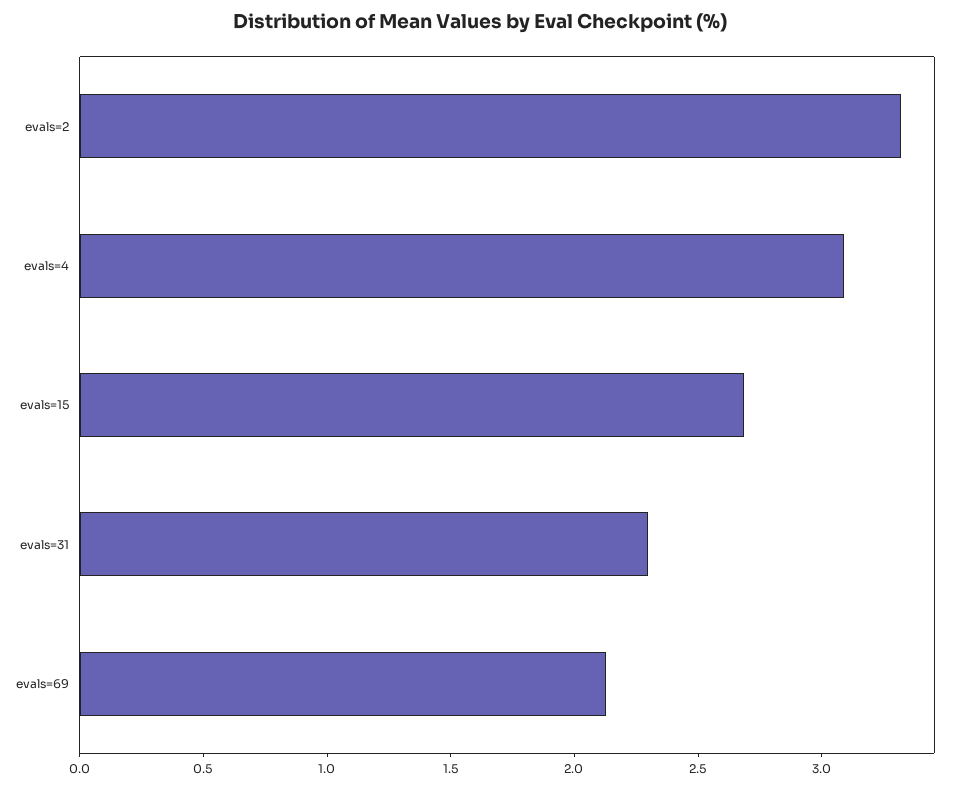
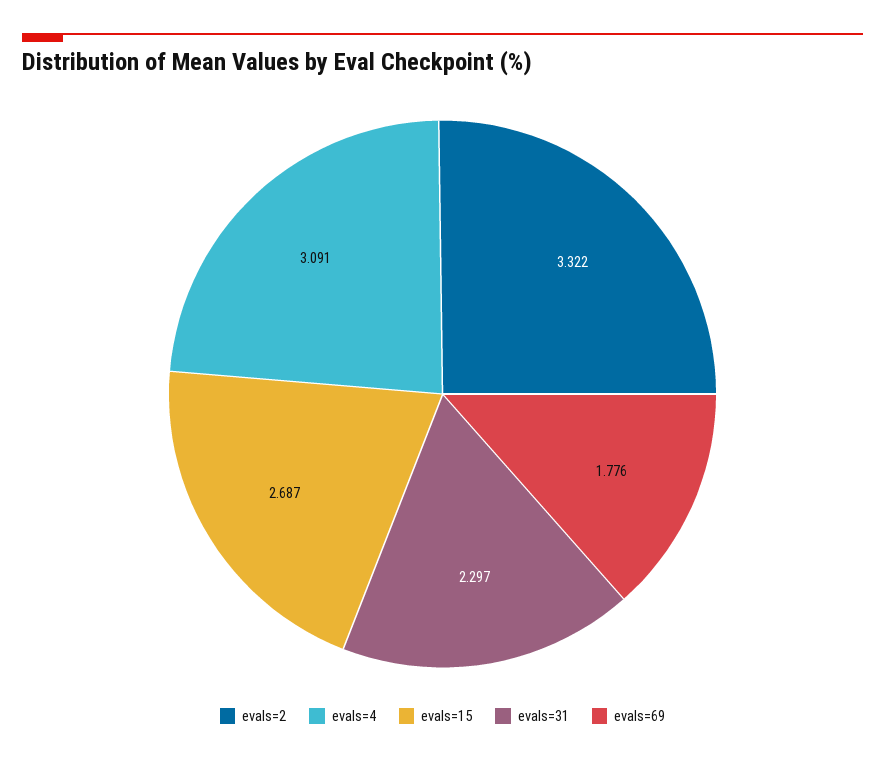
  {
    "evals=2": 3.322,
    "evals=4": 3.091,
    "evals=15": 2.687,
    "evals=31": 2.297,
-   "evals=69": 2.1
+   "evals=69": 1.776
  }

